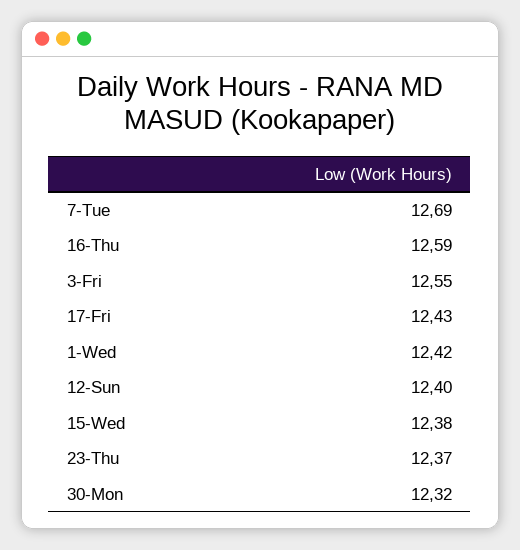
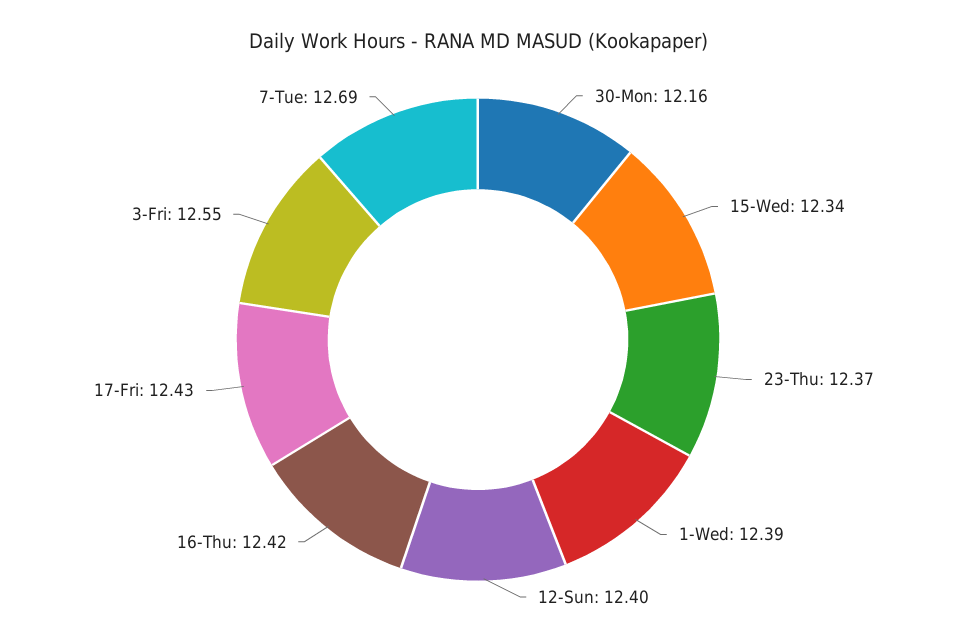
  {
    "7-Tue": 12.69,
-   "16-Thu": 12.59,
+   "16-Thu": 12.42,
    "3-Fri": 12.55,
    "17-Fri": 12.43,
-   "1-Wed": 12.42,
+   "1-Wed": 12.39,
    "12-Sun": 12.4,
-   "15-Wed": 12.38,
+   "15-Wed": 12.34,
    "23-Thu": 12.37,
-   "30-Mon": 12.32
+   "30-Mon": 12.16
  }

